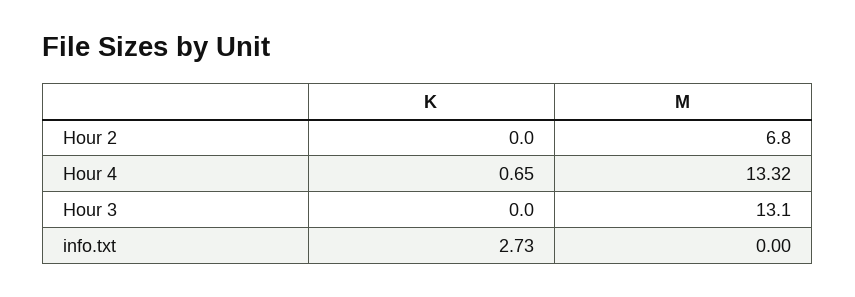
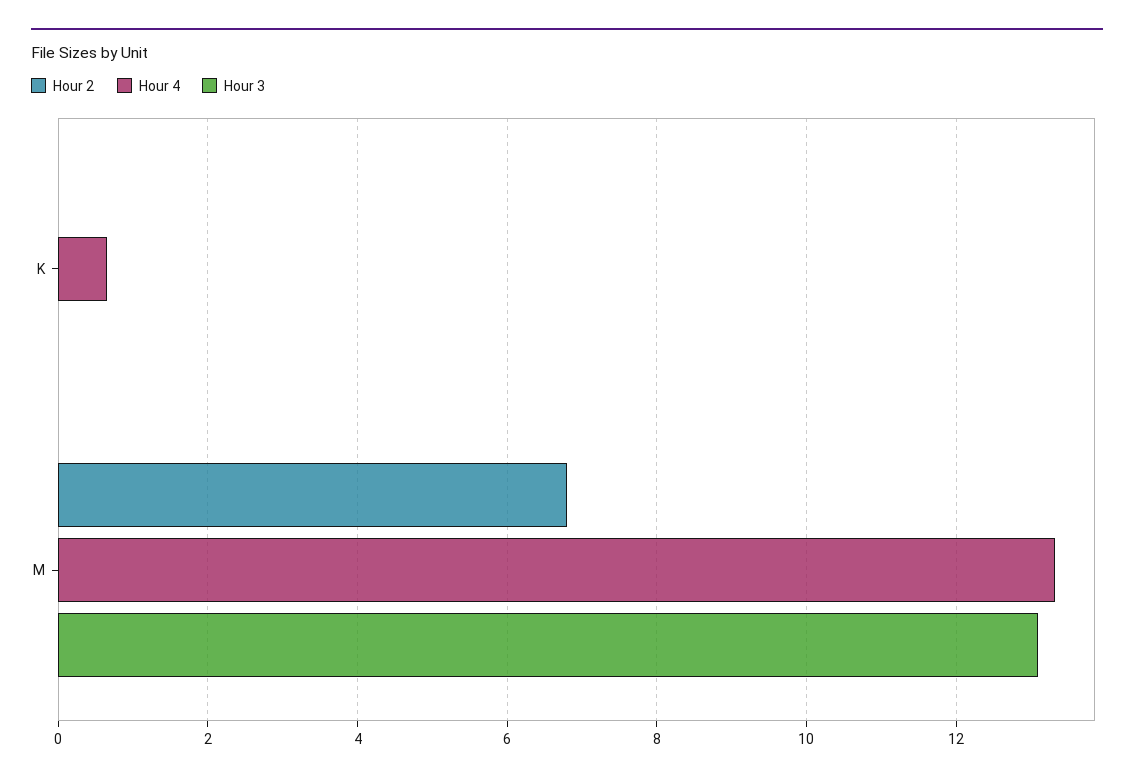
  {
    "Hour 2": {
      "K": 0,
      "M": 6.8
    },
    "Hour 4": {
      "K": 0.65,
      "M": 13.32
    },
    "Hour 3": {
      "K": 0,
      "M": 13.1
-   },
+   }
-   "info.txt": {
-     "K": 2.73,
-     "M": 0
-   }
  }

